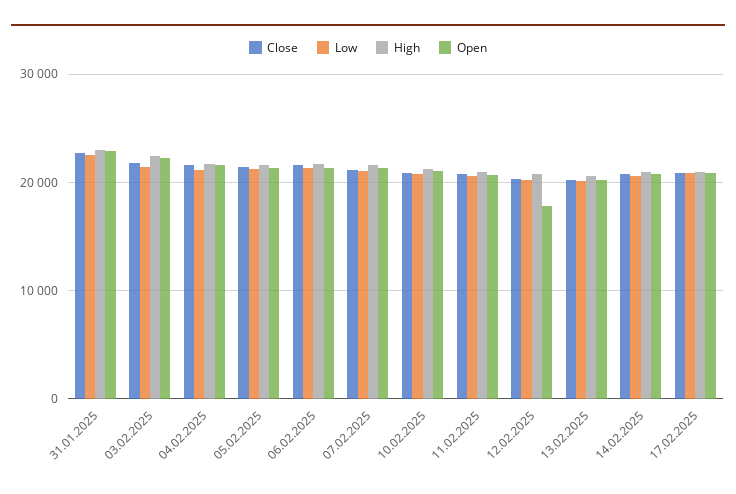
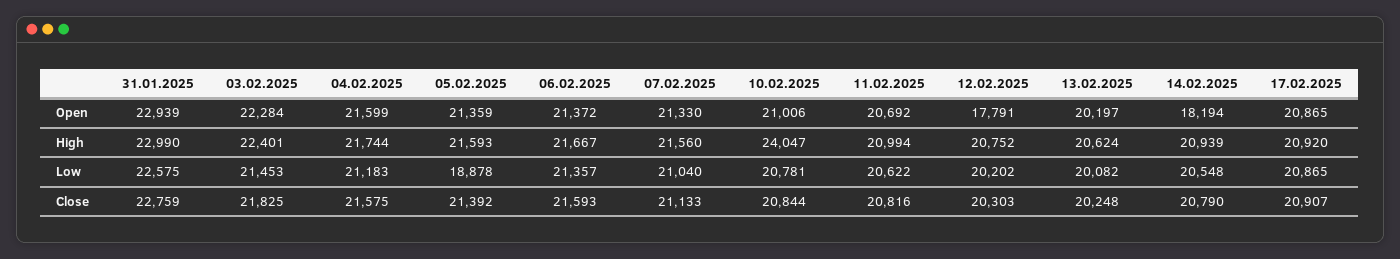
  {
    "Close": {
      "31.01.2025": 22759,
      "03.02.2025": 21825,
      "04.02.2025": 21575,
      "05.02.2025": 21392,
      "06.02.2025": 21593,
      "07.02.2025": 21133,
      "10.02.2025": 20844,
      "11.02.2025": 20816,
      "12.02.2025": 20303,
      "13.02.2025": 20248,
      "14.02.2025": 20790,
      "17.02.2025": 20907
    },
    "Low": {
      "31.01.2025": 22575,
      "03.02.2025": 21453,
      "04.02.2025": 21183,
-     "05.02.2025": 21000,
+     "05.02.2025": 18878,
      "06.02.2025": 21357,
      "07.02.2025": 21040,
      "10.02.2025": 20781,
      "11.02.2025": 20622,
      "12.02.2025": 20202,
      "13.02.2025": 20082,
      "14.02.2025": 20548,
      "17.02.2025": 20865
    },
    "High": {
      "31.01.2025": 22990,
      "03.02.2025": 22401,
      "04.02.2025": 21744,
      "05.02.2025": 21593,
      "06.02.2025": 21667,
      "07.02.2025": 21560,
-     "10.02.2025": 21000,
+     "10.02.2025": 24047,
      "11.02.2025": 20994,
      "12.02.2025": 20752,
      "13.02.2025": 20624,
      "14.02.2025": 20939,
      "17.02.2025": 20920
    },
    "Open": {
      "31.01.2025": 22939,
      "03.02.2025": 22284,
      "04.02.2025": 21599,
      "05.02.2025": 21359,
      "06.02.2025": 21372,
      "07.02.2025": 21330,
      "10.02.2025": 21006,
      "11.02.2025": 20692,
      "12.02.2025": 17791,
      "13.02.2025": 20197,
-     "14.02.2025": 21000,
+     "14.02.2025": 18194,
      "17.02.2025": 20865
    }
  }

